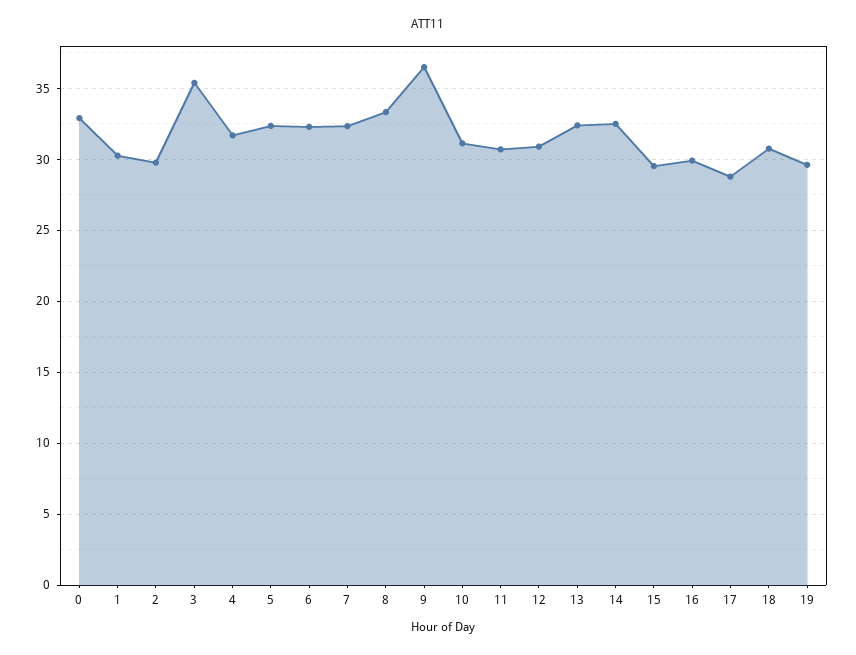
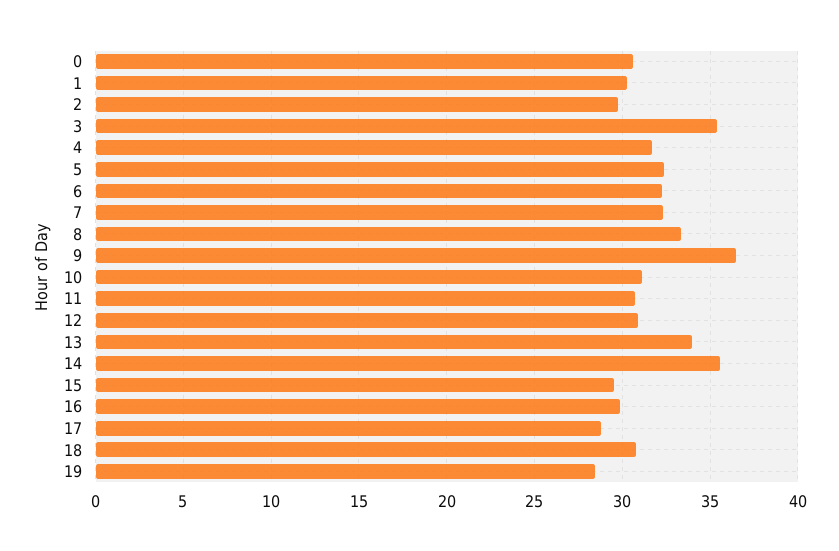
  {
-   "0": 33,
+   "0": 30.5,
    "1": 30.5,
    "2": 30,
    "3": 35.5,
    "4": 31.5,
    "5": 32.5,
    "6": 32.5,
    "7": 32.5,
    "8": 33.5,
    "9": 36.5,
    "10": 31,
    "11": 30.5,
    "12": 31,
-   "13": 32.5,
+   "13": 34,
-   "14": 32.5,
+   "14": 35.5,
    "15": 29.5,
    "16": 30,
    "17": 29,
    "18": 31,
-   "19": 29.5
+   "19": 28.5
  }

